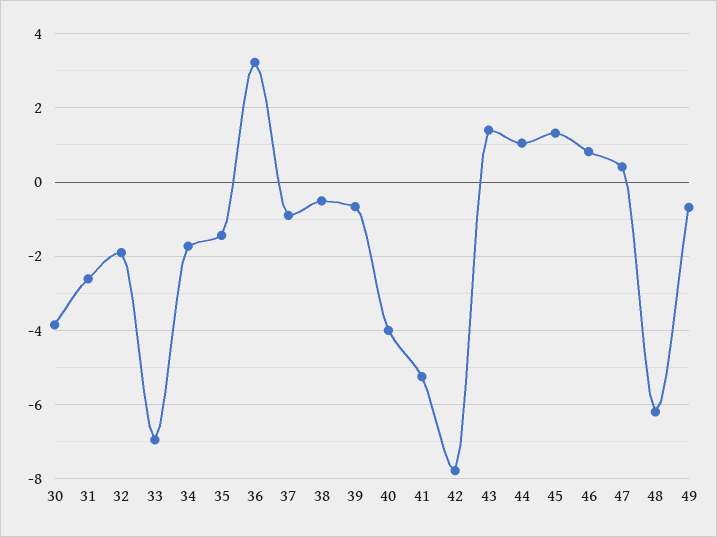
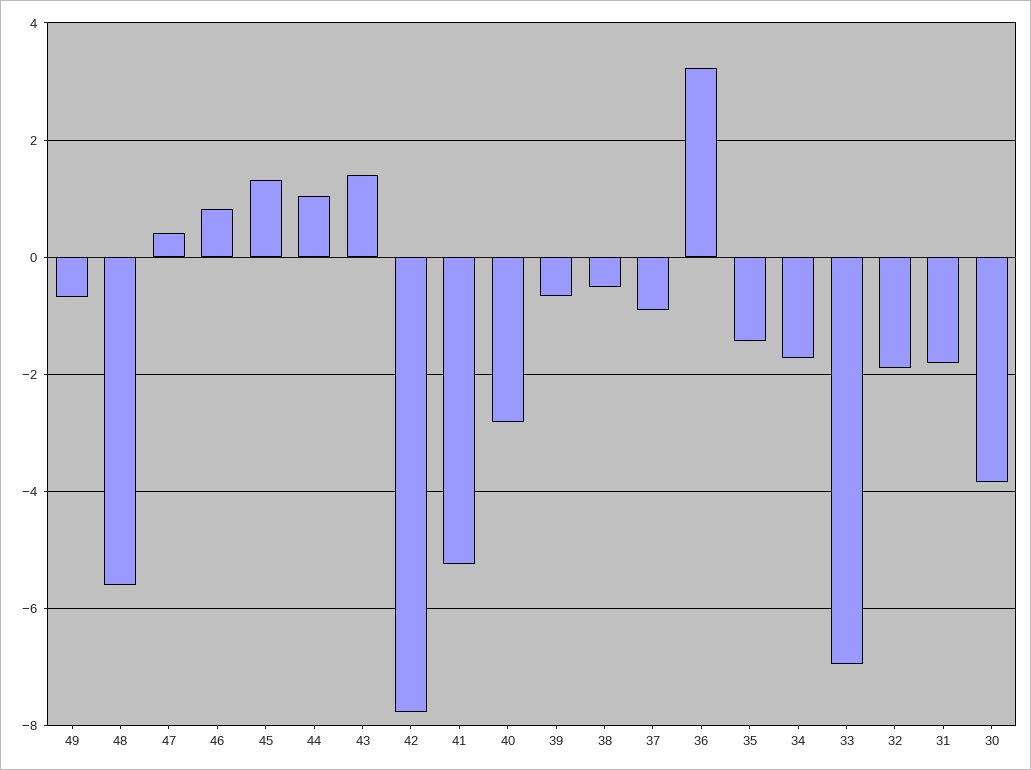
  {
    "30": -3.8,
-   "31": -2.6,
+   "31": -1.8,
    "32": -2,
    "33": -7,
    "34": -1.8,
    "35": -1.4,
    "36": 3.2,
    "37": -1,
    "38": -0.6,
    "39": -0.6,
-   "40": -4,
+   "40": -2.8,
    "41": -5.2,
    "42": -7.8,
    "43": 1.4,
    "44": 1,
    "45": 1.4,
    "46": 0.8,
    "47": 0.4,
-   "48": -6.2,
+   "48": -5.6,
    "49": -0.6
  }

